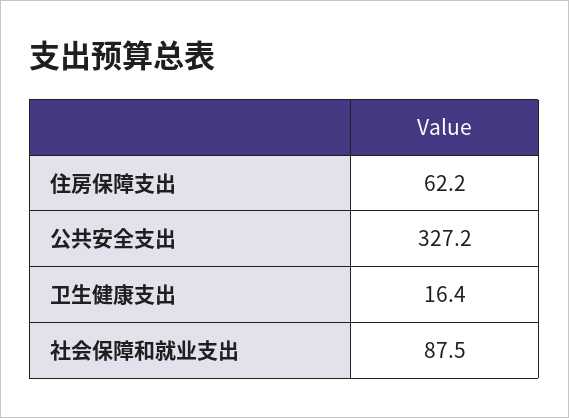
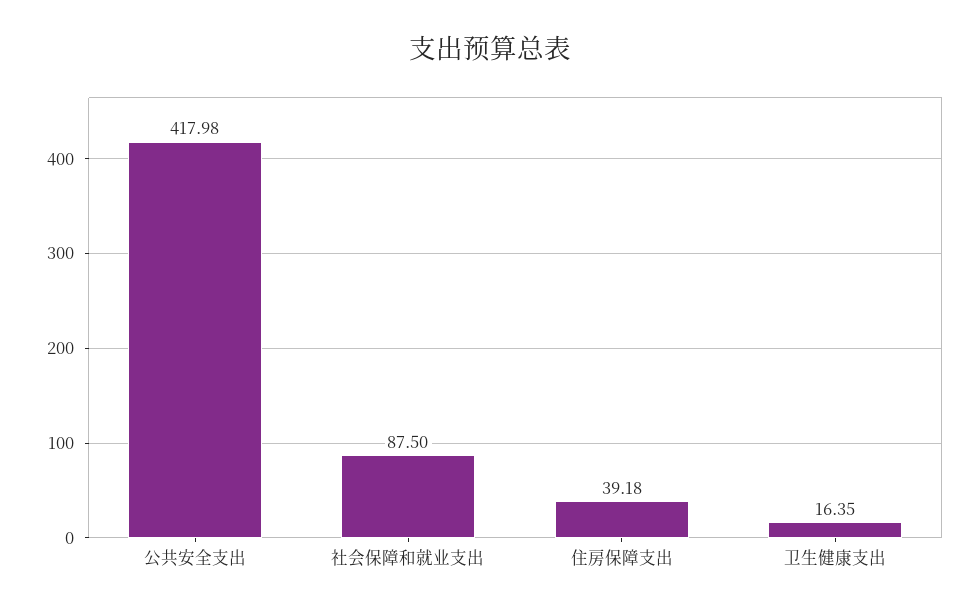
  {
-   "住房保障支出": 62.2,
+   "住房保障支出": 39.18,
-   "公共安全支出": 327.2,
+   "公共安全支出": 417.98,
    "卫生健康支出": 16.35,
    "社会保障和就业支出": 87.5
  }

